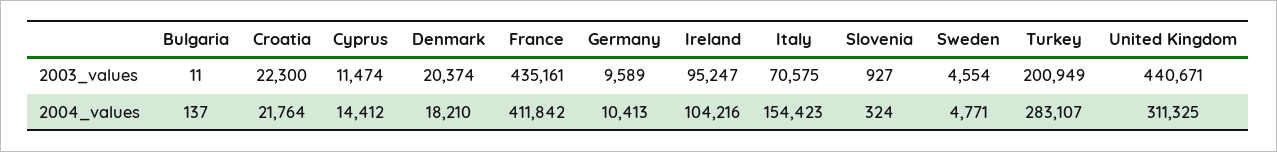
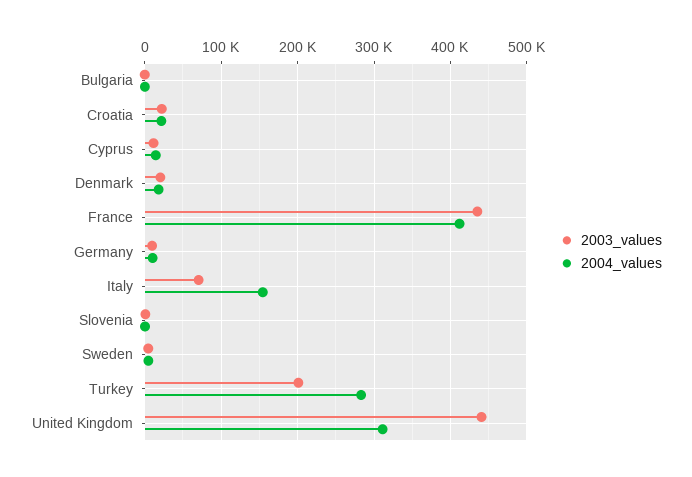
  {
    "2003_values": {
      "Bulgaria": 11,
      "Croatia": 22300,
      "Cyprus": 11474,
      "Denmark": 20374,
      "France": 435161,
      "Germany": 9589,
-     "Ireland": 95247,
      "Italy": 70575,
      "Slovenia": 927,
      "Sweden": 4554,
      "Turkey": 200949,
      "United Kingdom": 440671
    },
    "2004_values": {
      "Bulgaria": 137,
      "Croatia": 21764,
      "Cyprus": 14412,
      "Denmark": 18210,
      "France": 411842,
      "Germany": 10413,
-     "Ireland": 104216,
      "Italy": 154423,
      "Slovenia": 324,
      "Sweden": 4771,
      "Turkey": 283107,
      "United Kingdom": 311325
    }
  }

